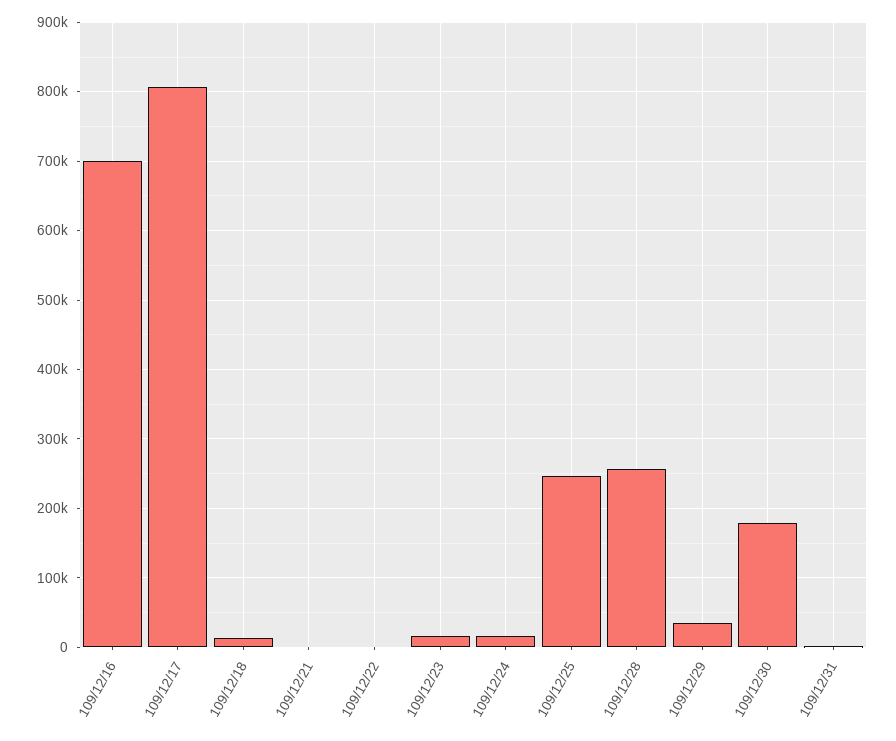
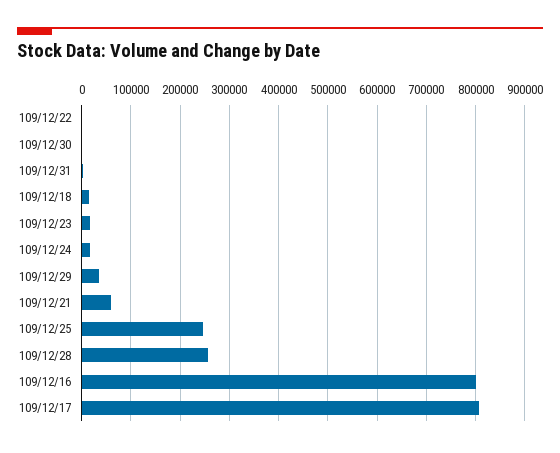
  {
-   "109/12/16": 700000,
+   "109/12/16": 800000,
    "109/12/17": 810000,
    "109/12/18": 10000,
-   "109/12/21": 0,
+   "109/12/21": 60000,
    "109/12/22": 0,
    "109/12/23": 20000,
    "109/12/24": 20000,
    "109/12/25": 250000,
    "109/12/28": 260000,
    "109/12/29": 40000,
-   "109/12/30": 180000,
+   "109/12/30": 0,
    "109/12/31": 0
  }

